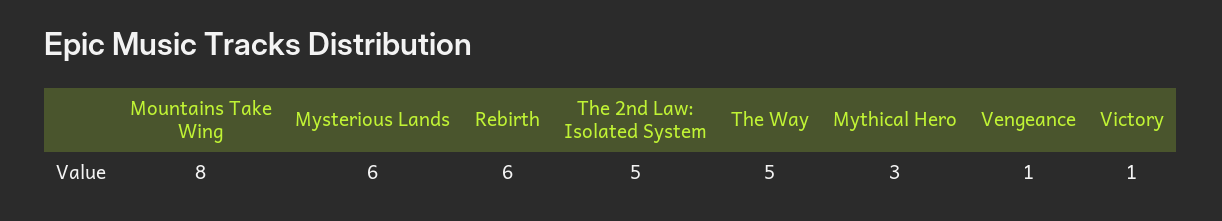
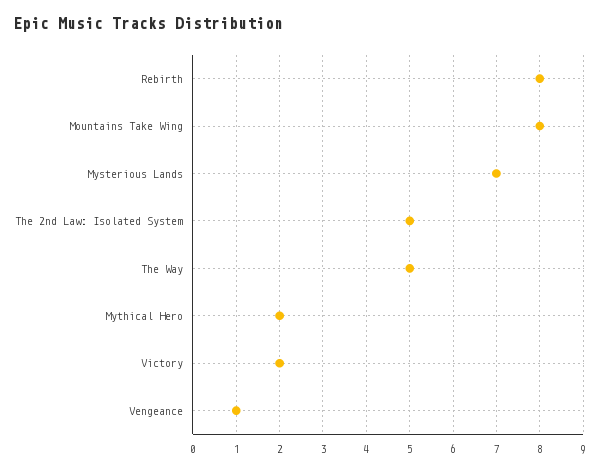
  {
    "Mountains Take Wing": 8,
-   "Mysterious Lands": 6,
+   "Mysterious Lands": 7,
-   "Rebirth": 6,
+   "Rebirth": 8,
    "The 2nd Law: Isolated System": 5,
    "The Way": 5,
-   "Mythical Hero": 3,
+   "Mythical Hero": 2,
    "Vengeance": 1,
-   "Victory": 1
+   "Victory": 2
  }

